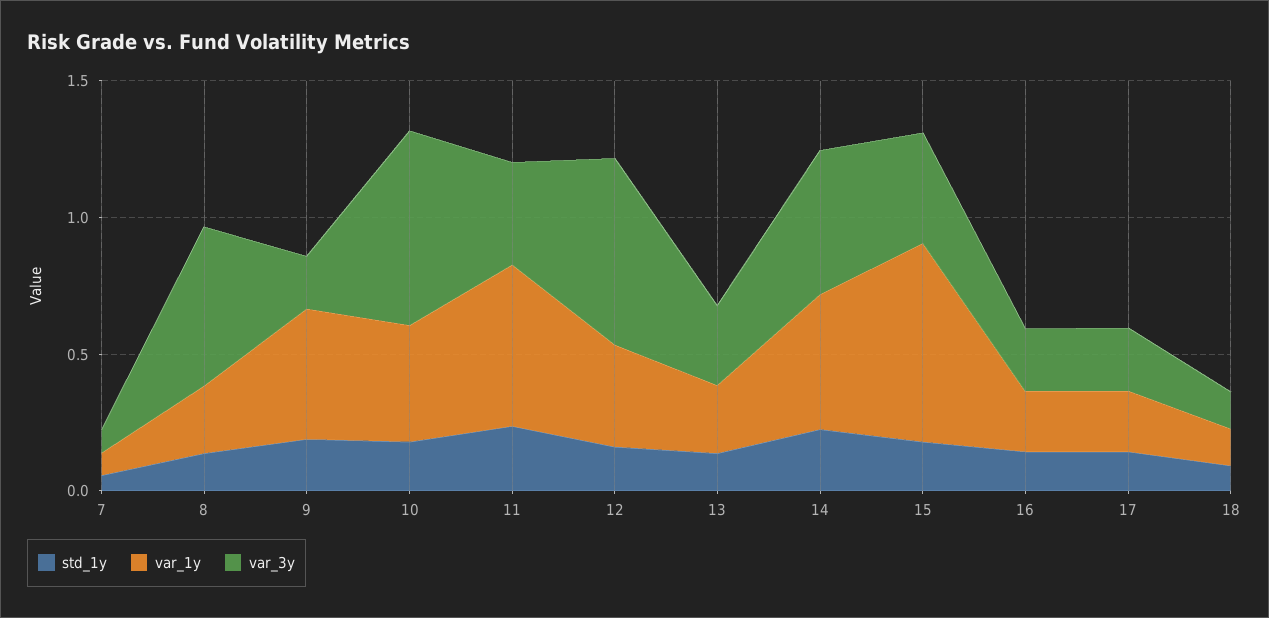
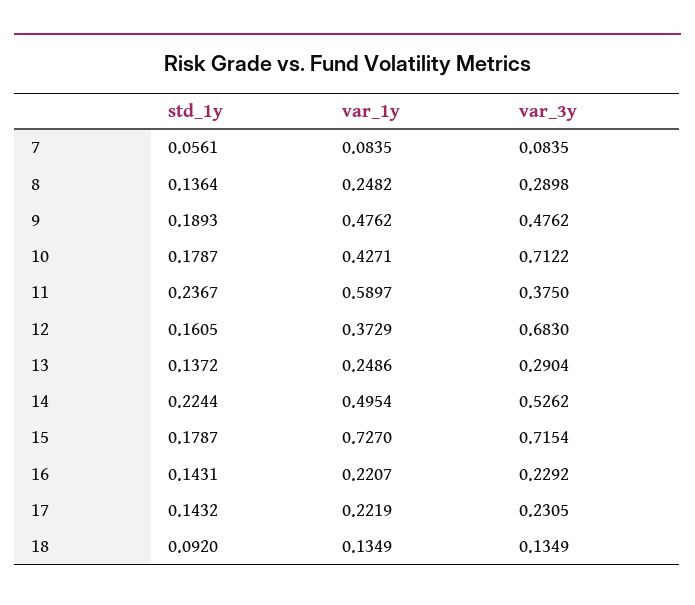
  {
    "std_1y": {
      "7": 0.0561,
      "8": 0.1364,
      "9": 0.1893,
      "10": 0.1787,
      "11": 0.2367,
      "12": 0.1605,
      "13": 0.1372,
      "14": 0.2244,
      "15": 0.1787,
      "16": 0.1431,
      "17": 0.1432,
      "18": 0.092
    },
    "var_1y": {
      "7": 0.0835,
      "8": 0.2482,
      "9": 0.4762,
      "10": 0.4271,
      "11": 0.5897,
      "12": 0.3729,
      "13": 0.2486,
      "14": 0.4954,
      "15": 0.727,
      "16": 0.2207,
      "17": 0.2219,
      "18": 0.1349
    },
    "var_3y": {
      "7": 0.0835,
-     "8": 0.6,
+     "8": 0.2898,
-     "9": 0.2,
+     "9": 0.4762,
      "10": 0.7122,
      "11": 0.375,
      "12": 0.683,
      "13": 0.2904,
      "14": 0.5262,
-     "15": 0.4,
+     "15": 0.7154,
      "16": 0.2292,
      "17": 0.2305,
      "18": 0.1349
    }
  }

